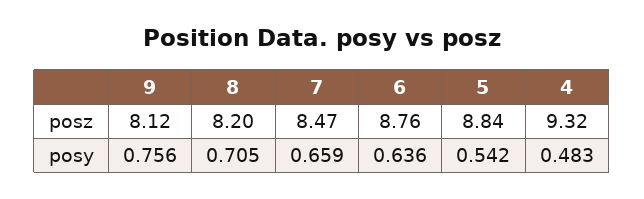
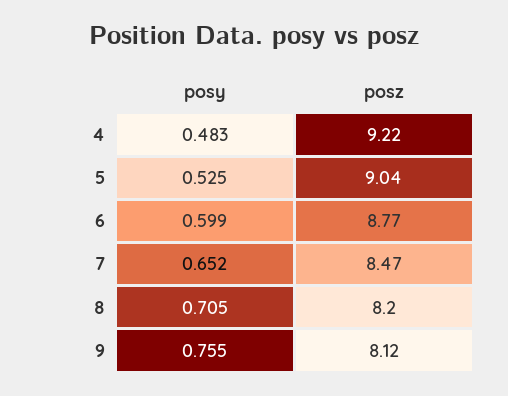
  {
    "9": {
      "posz": 8.12,
-     "posy": 0.756
+     "posy": 0.755
    },
    "8": {
      "posz": 8.2,
      "posy": 0.705
    },
    "7": {
      "posz": 8.47,
-     "posy": 0.659
+     "posy": 0.652
    },
    "6": {
-     "posz": 8.76,
+     "posz": 8.77,
-     "posy": 0.636
+     "posy": 0.599
    },
    "5": {
-     "posz": 8.84,
+     "posz": 9.04,
-     "posy": 0.542
+     "posy": 0.525
    },
    "4": {
-     "posz": 9.32,
+     "posz": 9.22,
      "posy": 0.483
    }
  }

